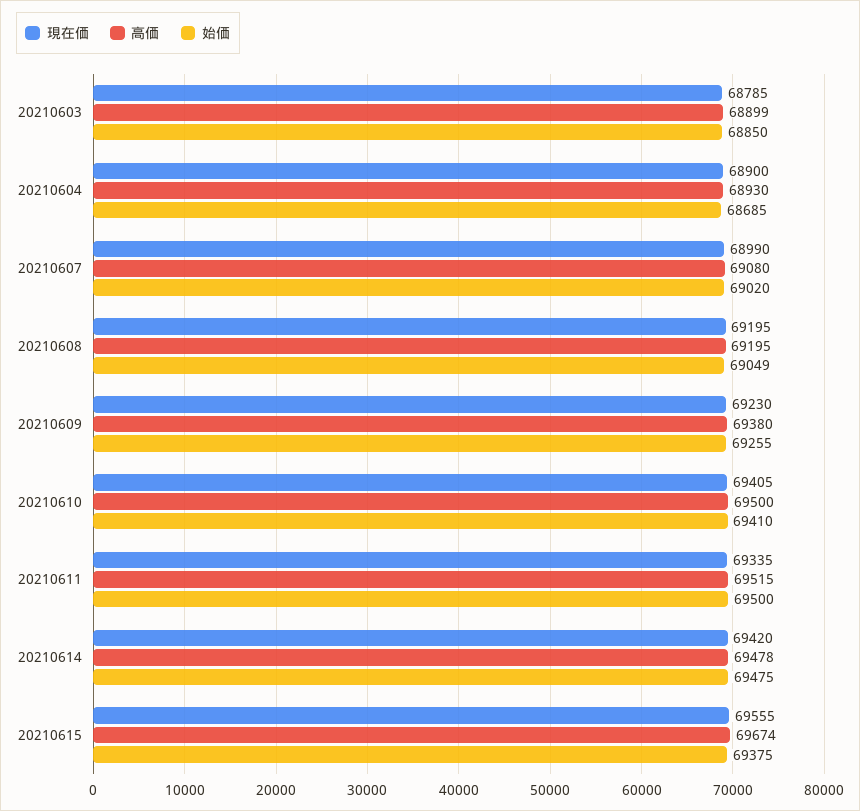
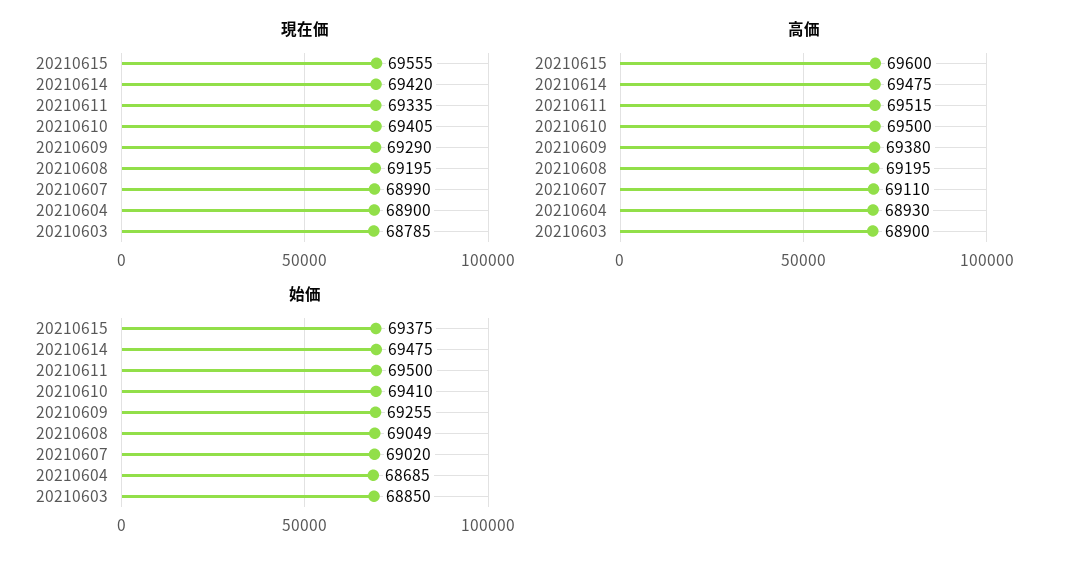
  {
    "現在価": {
      "20210603": 68785,
      "20210604": 68900,
      "20210607": 68990,
      "20210608": 69195,
-     "20210609": 69230,
+     "20210609": 69290,
      "20210610": 69405,
      "20210611": 69335,
      "20210614": 69420,
      "20210615": 69555
    },
    "高価": {
-     "20210603": 68899,
+     "20210603": 68900,
      "20210604": 68930,
-     "20210607": 69080,
+     "20210607": 69110,
      "20210608": 69195,
      "20210609": 69380,
      "20210610": 69500,
      "20210611": 69515,
-     "20210614": 69478,
+     "20210614": 69475,
-     "20210615": 69674
+     "20210615": 69600
    },
    "始価": {
      "20210603": 68850,
      "20210604": 68685,
      "20210607": 69020,
      "20210608": 69049,
      "20210609": 69255,
      "20210610": 69410,
      "20210611": 69500,
      "20210614": 69475,
      "20210615": 69375
    }
  }

